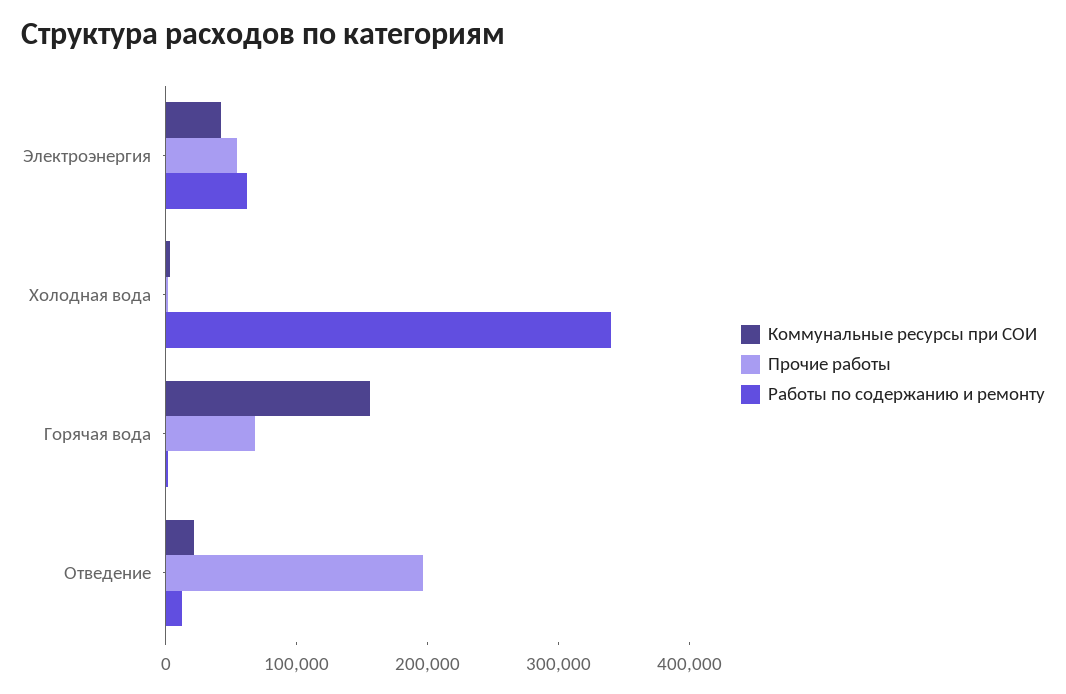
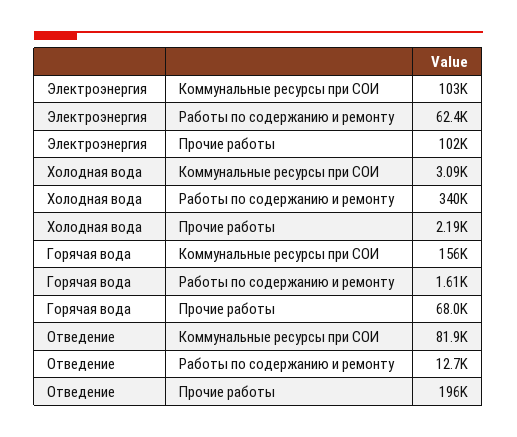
  {
    "Коммунальные ресурсы при СОИ": {
-     "Электроэнергия": 40000,
+     "Электроэнергия": 103000,
      "Холодная вода": 3090,
      "Горячая вода": 156000,
-     "Отведение": 20000
+     "Отведение": 81900
    },
    "Прочие работы": {
-     "Электроэнергия": 60000,
+     "Электроэнергия": 102000,
      "Холодная вода": 2190,
      "Горячая вода": 68000,
      "Отведение": 196000
    },
    "Работы по содержанию и ремонту": {
      "Электроэнергия": 62400,
      "Холодная вода": 340000,
      "Горячая вода": 1610,
      "Отведение": 12700
    }
  }

